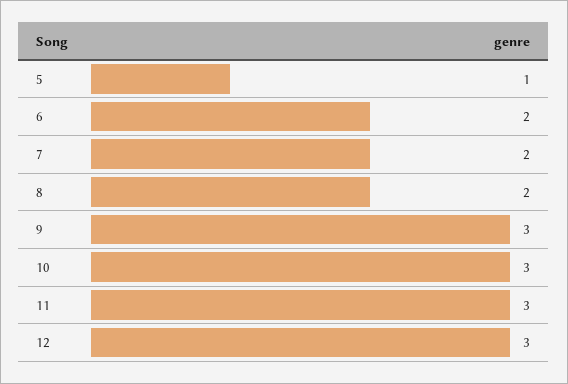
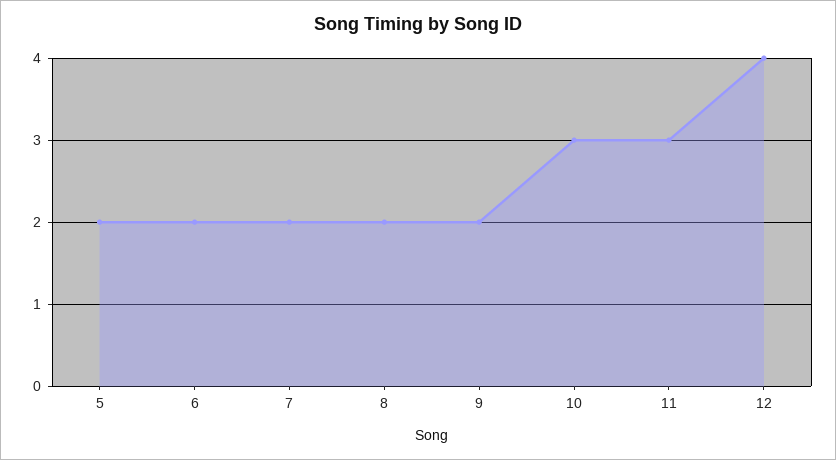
  {
-   "5": 1,
+   "5": 2,
    "6": 2,
    "7": 2,
    "8": 2,
-   "9": 3,
+   "9": 2,
    "10": 3,
    "11": 3,
-   "12": 3
+   "12": 4
  }

